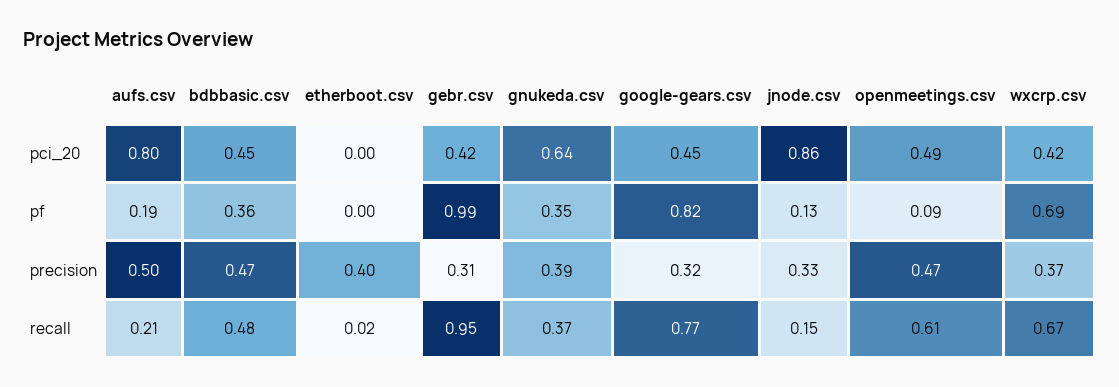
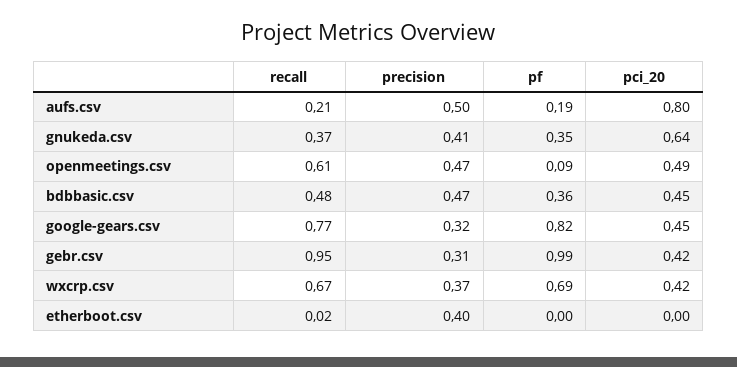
  {
    "aufs.csv": {
      "pci_20": 0.8,
      "pf": 0.19,
      "precision": 0.5,
      "recall": 0.21
    },
    "bdbbasic.csv": {
      "pci_20": 0.45,
      "pf": 0.36,
      "precision": 0.47,
      "recall": 0.48
    },
    "etherboot.csv": {
      "pci_20": 0,
      "pf": 0,
      "precision": 0.4,
      "recall": 0.02
    },
    "gebr.csv": {
      "pci_20": 0.42,
      "pf": 0.99,
      "precision": 0.31,
      "recall": 0.95
    },
    "gnukeda.csv": {
      "pci_20": 0.64,
      "pf": 0.35,
-     "precision": 0.39,
+     "precision": 0.41,
      "recall": 0.37
    },
    "google-gears.csv": {
      "pci_20": 0.45,
      "pf": 0.82,
      "precision": 0.32,
      "recall": 0.77
    },
-   "jnode.csv": {
-     "pci_20": 0.86,
-     "pf": 0.13,
-     "precision": 0.33,
-     "recall": 0.15
-   },
    "openmeetings.csv": {
      "pci_20": 0.49,
      "pf": 0.09,
      "precision": 0.47,
      "recall": 0.61
    },
    "wxcrp.csv": {
      "pci_20": 0.42,
      "pf": 0.69,
      "precision": 0.37,
      "recall": 0.67
    }
  }

